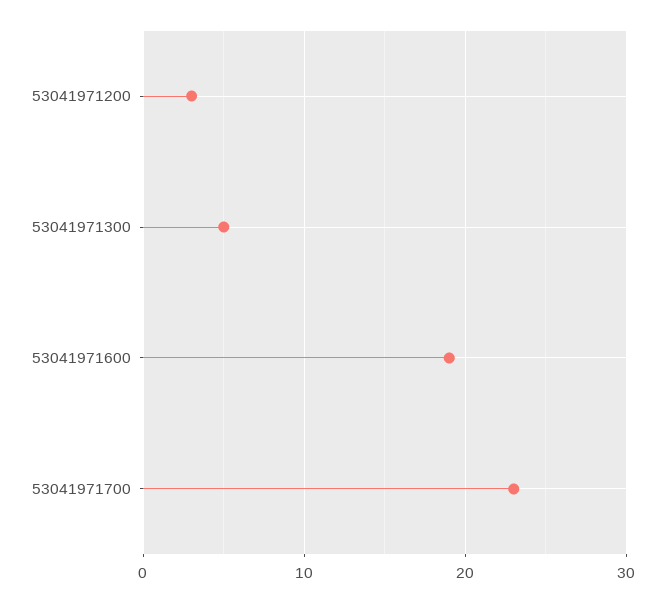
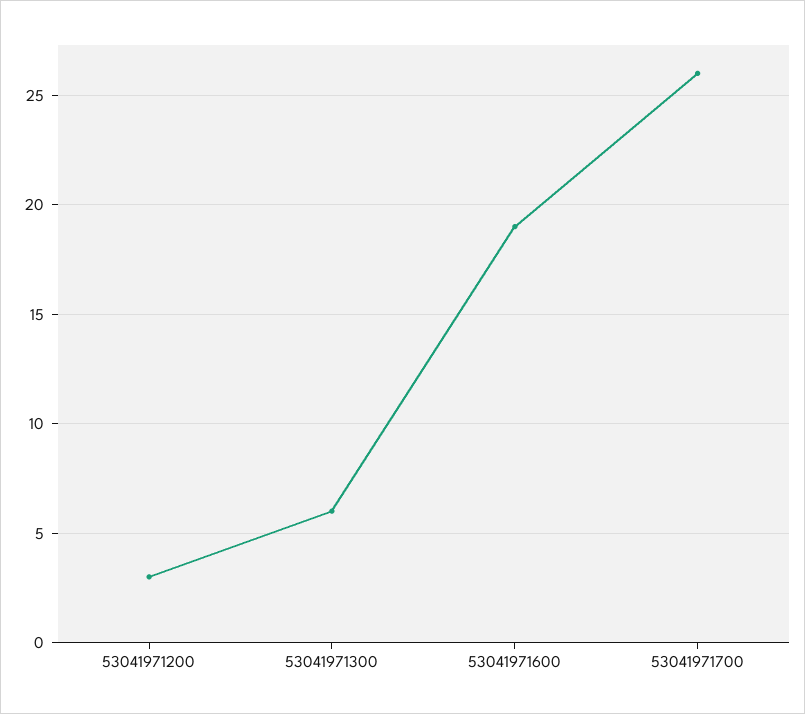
  {
    "53041971200": 3,
-   "53041971300": 5,
+   "53041971300": 6,
    "53041971600": 19,
-   "53041971700": 23
+   "53041971700": 26
  }

